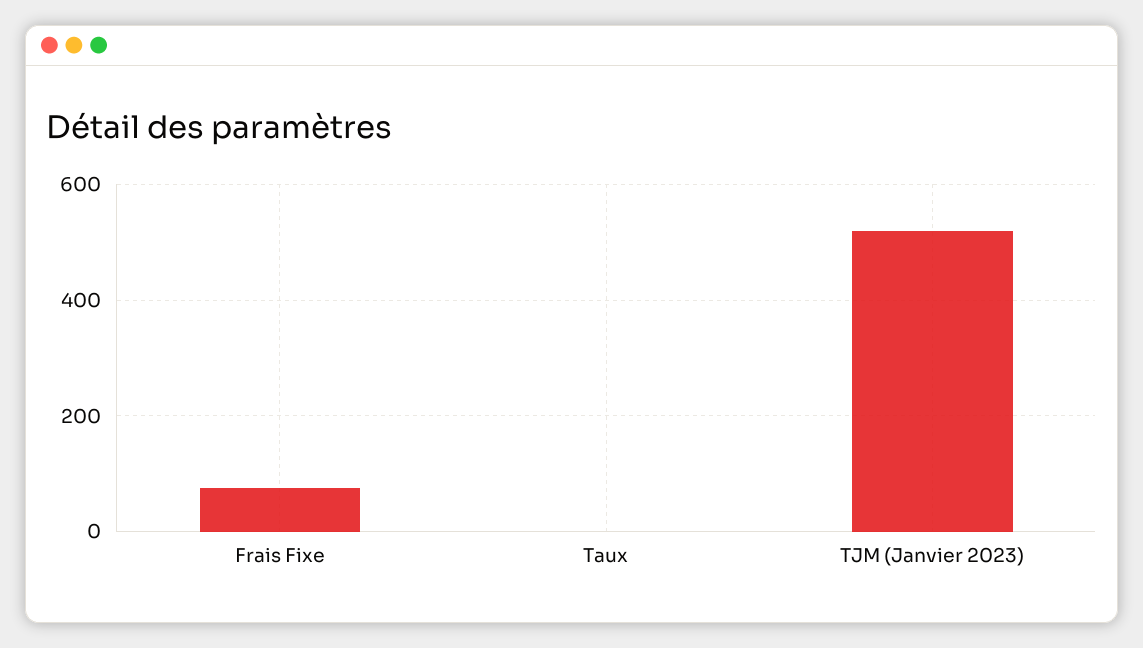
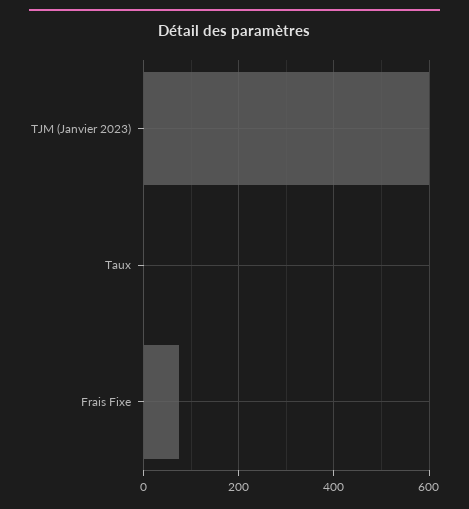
  {
    "Frais Fixe": 80,
    "Taux": 0,
-   "TJM (Janvier 2023)": 520
+   "TJM (Janvier 2023)": 600
  }

